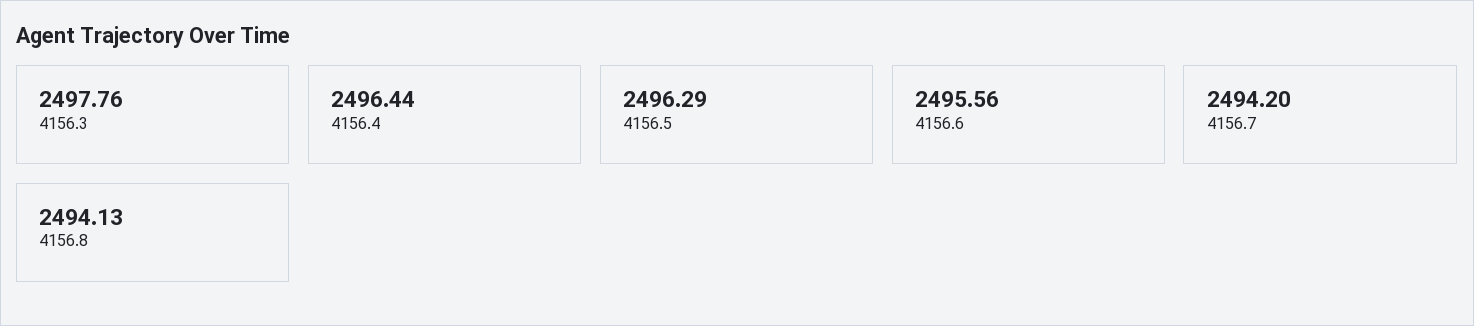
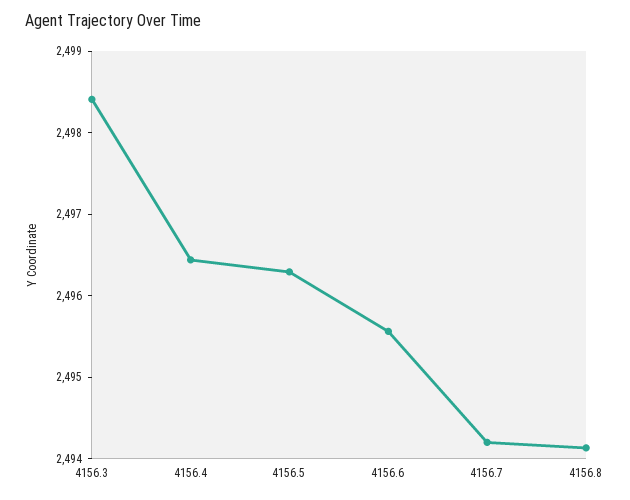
  {
-   "4156.3": 2497.76,
+   "4156.3": 2498.4,
    "4156.4": 2496.44,
    "4156.5": 2496.29,
    "4156.6": 2495.56,
    "4156.7": 2494.2,
    "4156.8": 2494.13
  }

